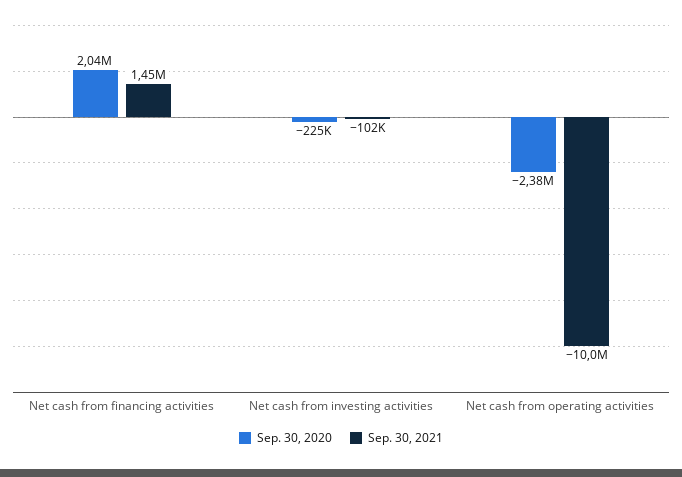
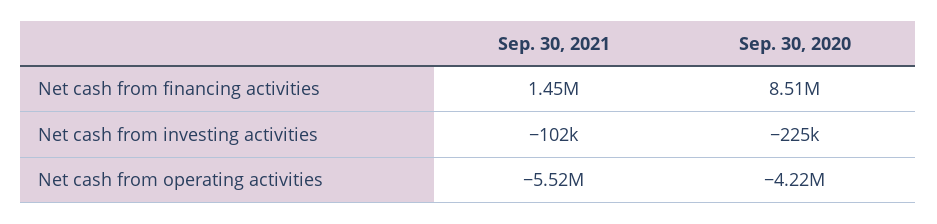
  {
    "Sep. 30, 2020": {
-     "Net cash from financing activities": 2040000,
+     "Net cash from financing activities": 8510000,
      "Net cash from investing activities": -225000,
-     "Net cash from operating activities": -2380000
+     "Net cash from operating activities": -4220000
    },
    "Sep. 30, 2021": {
      "Net cash from financing activities": 1450000,
      "Net cash from investing activities": -102000,
-     "Net cash from operating activities": -10000000
+     "Net cash from operating activities": -5520000
    }
  }

